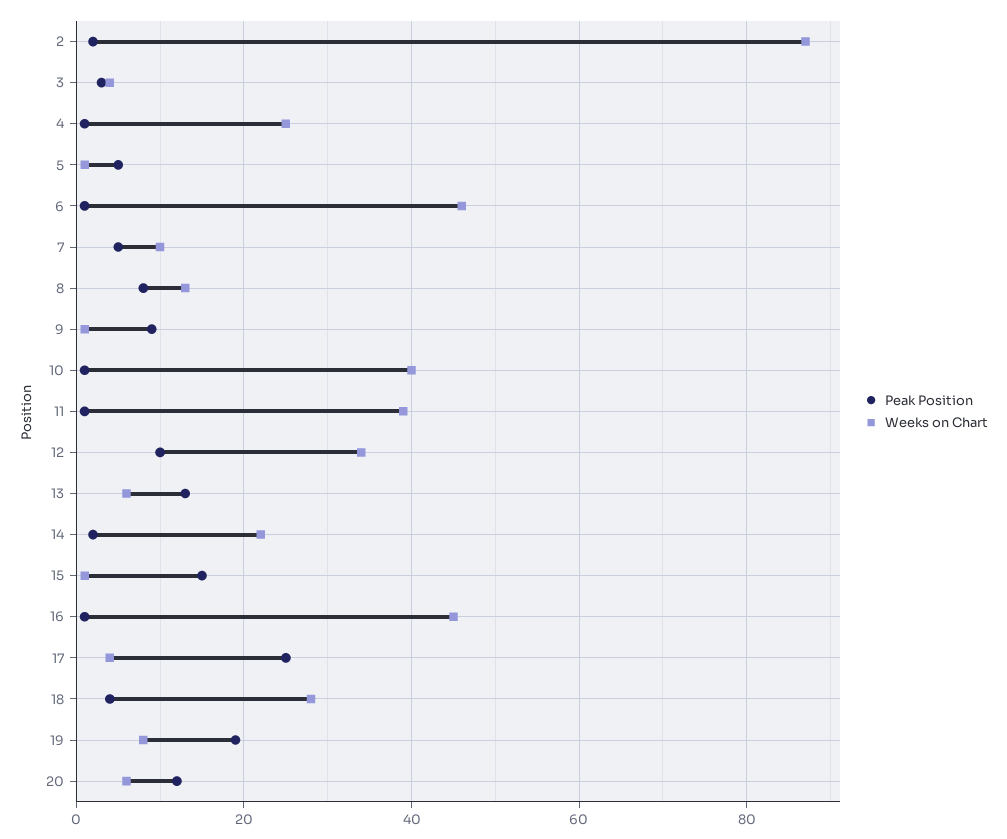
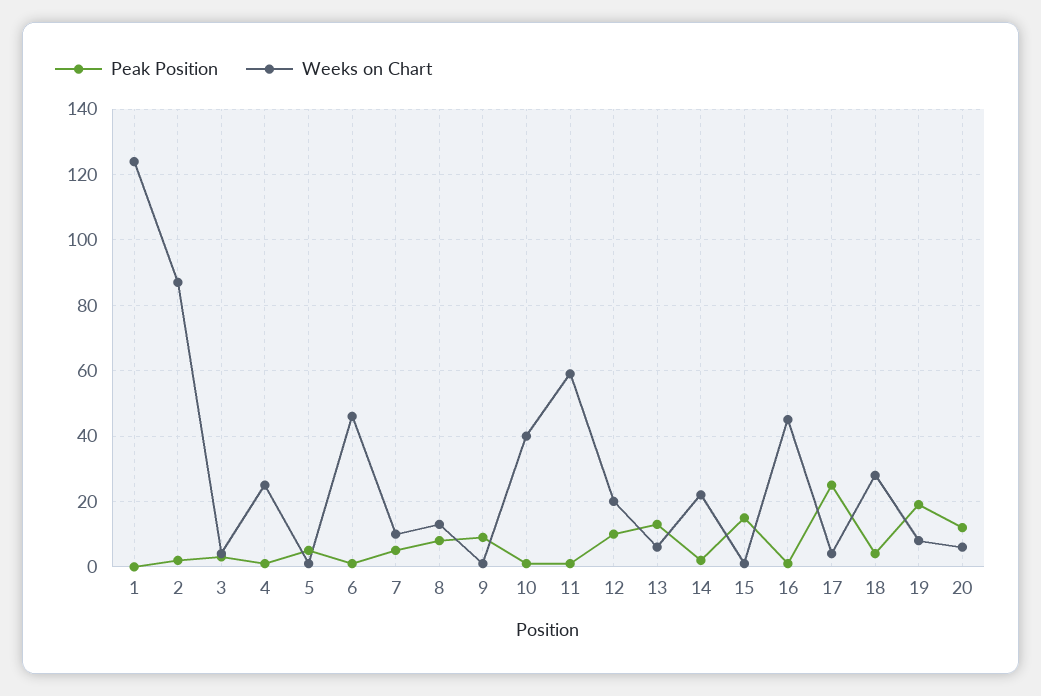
  {
    "Peak Position": {
      "2": 0,
      "3": 5,
      "4": 0,
      "5": 5,
      "6": 0,
      "7": 5,
      "8": 10,
      "9": 10,
      "10": 0,
      "11": 0,
      "12": 10,
      "13": 15,
      "14": 0,
      "15": 15,
      "16": 0,
      "17": 25,
      "18": 5,
      "19": 20,
-     "20": 10
+     "20": 10,
+     "1": 0
    },
    "Weeks on Chart": {
      "2": 85,
      "3": 5,
      "4": 25,
      "5": 0,
      "6": 45,
      "7": 10,
      "8": 15,
      "9": 0,
      "10": 40,
-     "11": 40,
+     "11": 60,
-     "12": 35,
+     "12": 20,
      "13": 5,
      "14": 20,
      "15": 0,
      "16": 45,
      "17": 5,
      "18": 30,
      "19": 10,
-     "20": 5
+     "20": 5,
+     "1": 125
    }
  }

